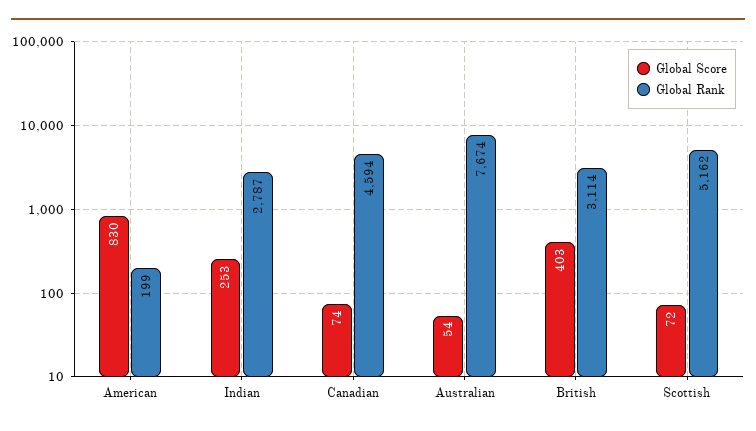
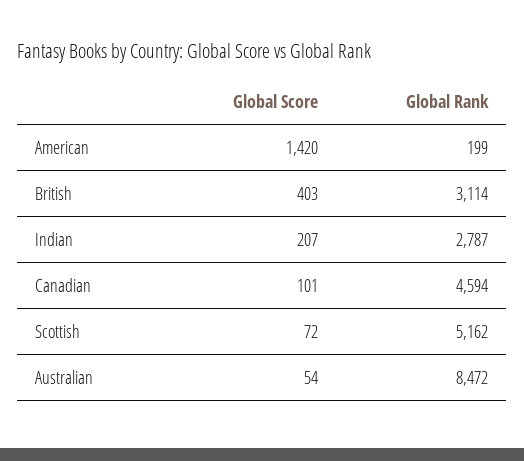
  {
    "Global Score": {
-     "American": 830,
+     "American": 1420,
-     "Indian": 253,
+     "Indian": 207,
-     "Canadian": 74,
+     "Canadian": 101,
      "Australian": 54,
      "British": 403,
      "Scottish": 72
    },
    "Global Rank": {
      "American": 199,
      "Indian": 2787,
      "Canadian": 4594,
-     "Australian": 7674,
+     "Australian": 8472,
      "British": 3114,
      "Scottish": 5162
    }
  }

